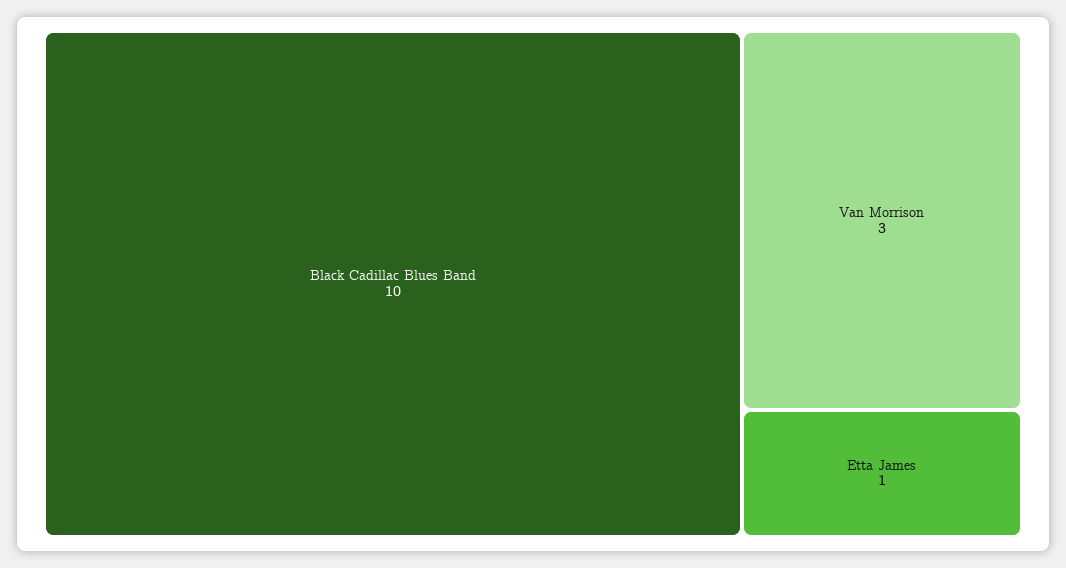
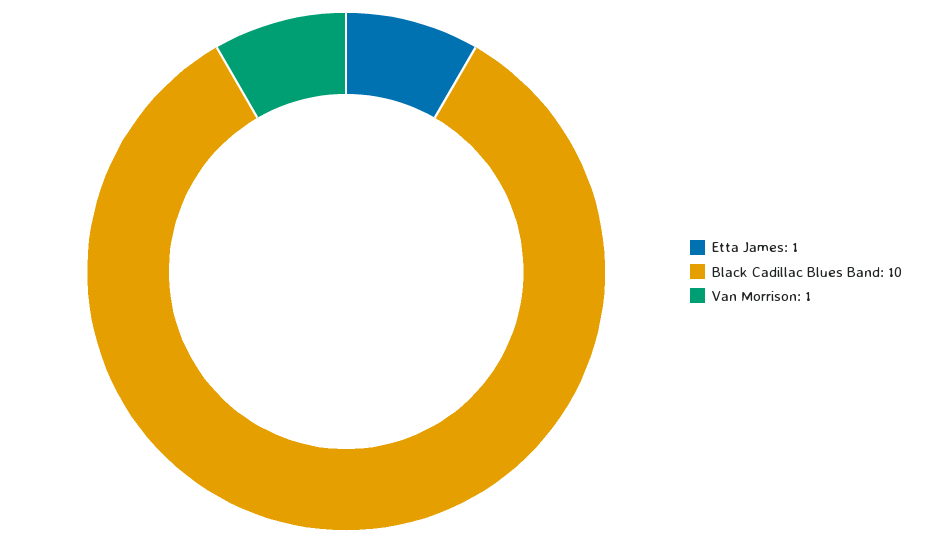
  {
    "Black Cadillac Blues Band": 10,
-   "Van Morrison": 3,
+   "Van Morrison": 1,
    "Etta James": 1
  }

